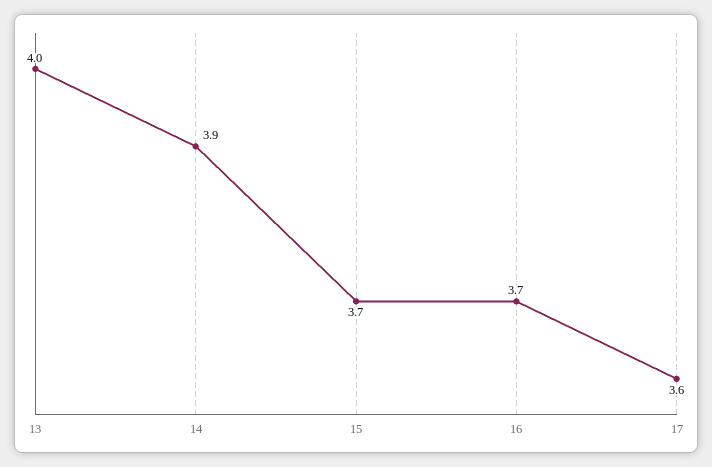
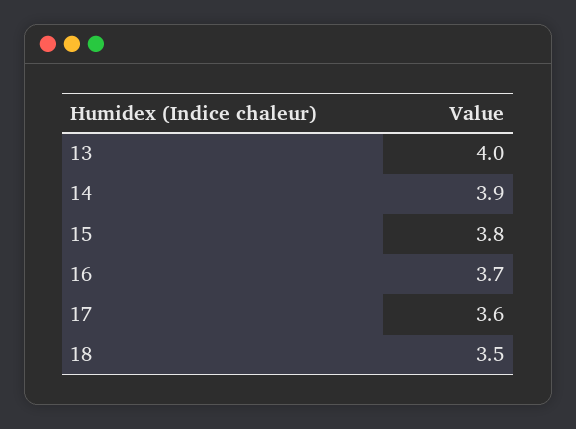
  {
    "13": 4,
    "14": 3.9,
-   "15": 3.7,
+   "15": 3.8,
    "16": 3.7,
-   "17": 3.6
+   "17": 3.6,
+   "18": 3.5
  }

